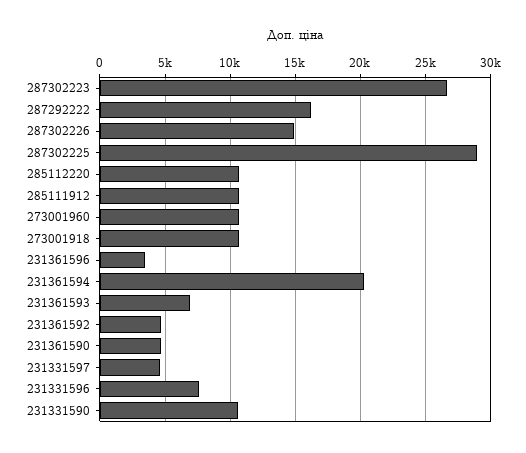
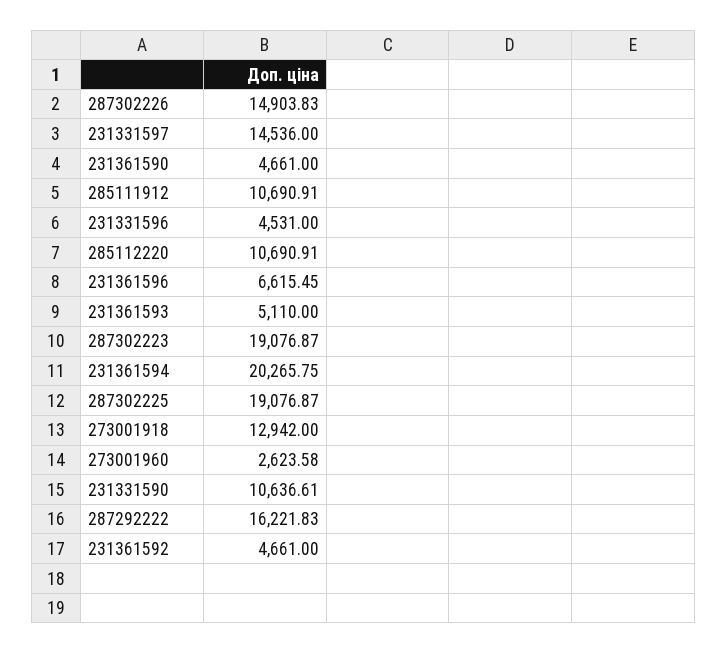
  {
-   "287302223": 26500,
+   "287302223": 19076.87,
    "287292222": 16221.83,
    "287302226": 14903.83,
-   "287302225": 29000,
+   "287302225": 19076.87,
    "285112220": 10690.91,
    "285111912": 10690.91,
-   "273001960": 10500,
+   "273001960": 2623.58,
-   "273001918": 10500,
+   "273001918": 12942,
-   "231361596": 3500,
+   "231361596": 6615.45,
    "231361594": 20265.75,
-   "231361593": 7000,
+   "231361593": 5110,
    "231361592": 4661,
    "231361590": 4661,
-   "231331597": 4500,
+   "231331597": 14536,
-   "231331596": 7500,
+   "231331596": 4531,
    "231331590": 10636.61
  }

